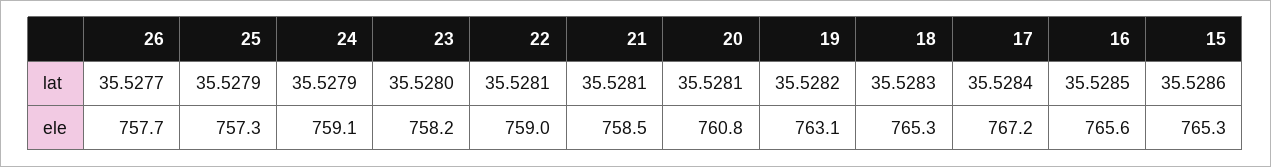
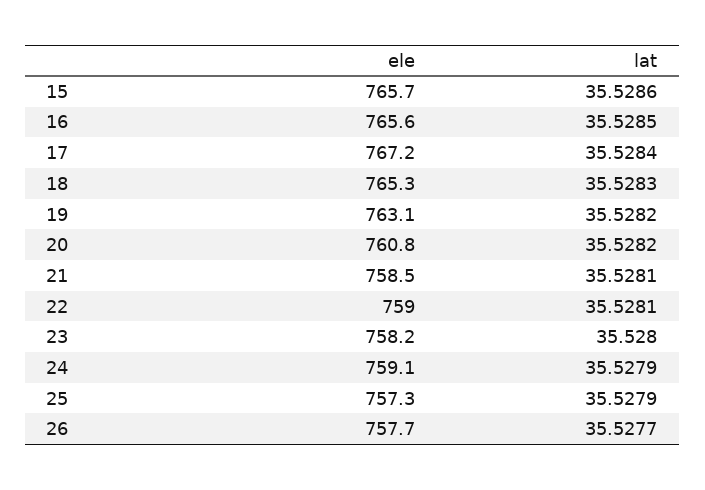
  {
    "26": {
      "lat": 35.5277,
      "ele": 757.7
    },
    "25": {
      "lat": 35.5279,
      "ele": 757.3
    },
    "24": {
      "lat": 35.5279,
      "ele": 759.1
    },
    "23": {
      "lat": 35.528,
      "ele": 758.2
    },
    "22": {
      "lat": 35.5281,
      "ele": 759
    },
    "21": {
      "lat": 35.5281,
      "ele": 758.5
    },
    "20": {
-     "lat": 35.5281,
+     "lat": 35.5282,
      "ele": 760.8
    },
    "19": {
      "lat": 35.5282,
      "ele": 763.1
    },
    "18": {
      "lat": 35.5283,
      "ele": 765.3
    },
    "17": {
      "lat": 35.5284,
      "ele": 767.2
    },
    "16": {
      "lat": 35.5285,
      "ele": 765.6
    },
    "15": {
      "lat": 35.5286,
-     "ele": 765.3
+     "ele": 765.7
    }
  }

